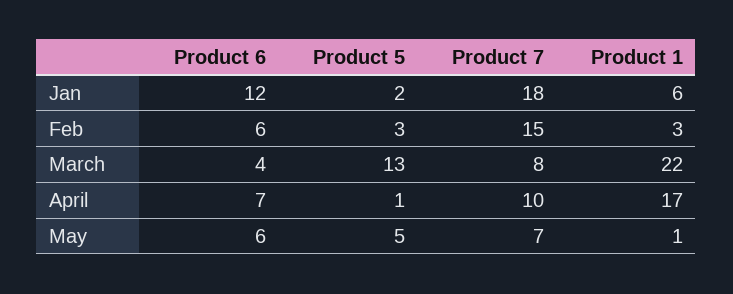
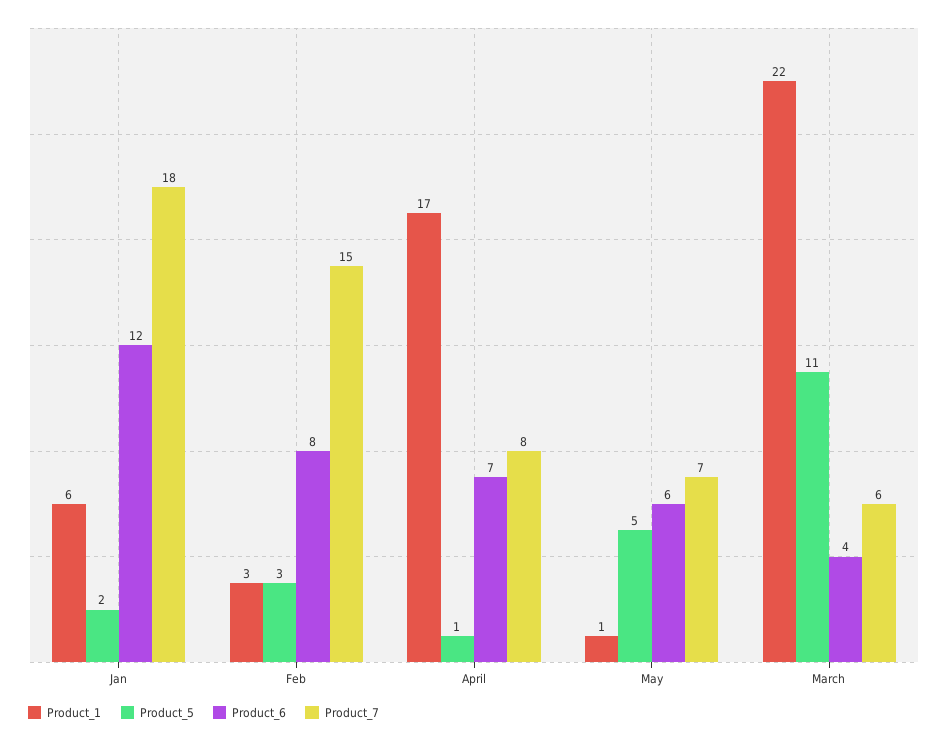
  {
    "Product 6": {
      "Jan": 12,
-     "Feb": 6,
+     "Feb": 8,
      "March": 4,
      "April": 7,
      "May": 6
    },
    "Product 5": {
      "Jan": 2,
      "Feb": 3,
-     "March": 13,
+     "March": 11,
      "April": 1,
      "May": 5
    },
    "Product 7": {
      "Jan": 18,
      "Feb": 15,
-     "March": 8,
+     "March": 6,
-     "April": 10,
+     "April": 8,
      "May": 7
    },
    "Product 1": {
      "Jan": 6,
      "Feb": 3,
      "March": 22,
      "April": 17,
      "May": 1
    }
  }

